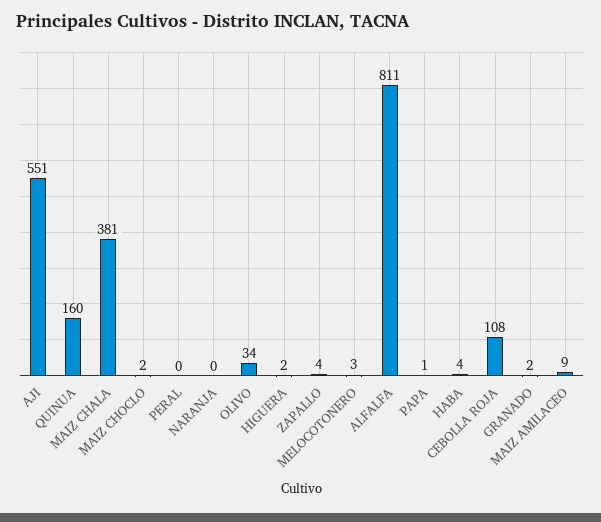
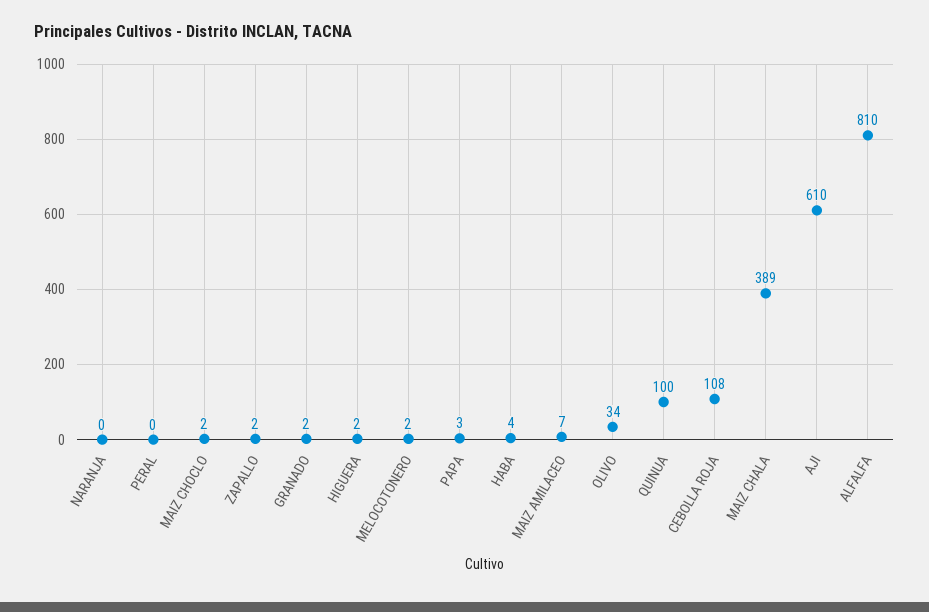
  {
-   "AJI": 551,
+   "AJI": 610,
-   "QUINUA": 160,
+   "QUINUA": 100,
-   "MAIZ CHALA": 381,
+   "MAIZ CHALA": 389,
    "MAIZ CHOCLO": 2,
    "PERAL": 0,
    "NARANJA": 0,
    "OLIVO": 34,
    "HIGUERA": 2,
-   "ZAPALLO": 4,
+   "ZAPALLO": 2,
-   "MELOCOTONERO": 3,
+   "MELOCOTONERO": 2,
-   "ALFALFA": 811,
+   "ALFALFA": 810,
-   "PAPA": 1,
+   "PAPA": 3,
    "HABA": 4,
    "CEBOLLA ROJA": 108,
    "GRANADO": 2,
-   "MAIZ AMILACEO": 9
+   "MAIZ AMILACEO": 7
  }

